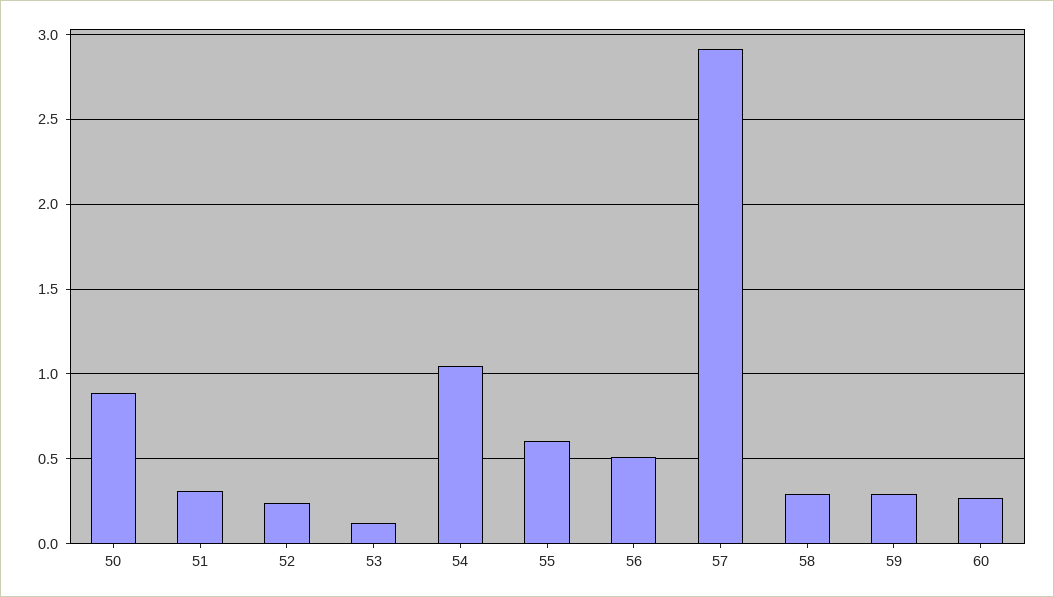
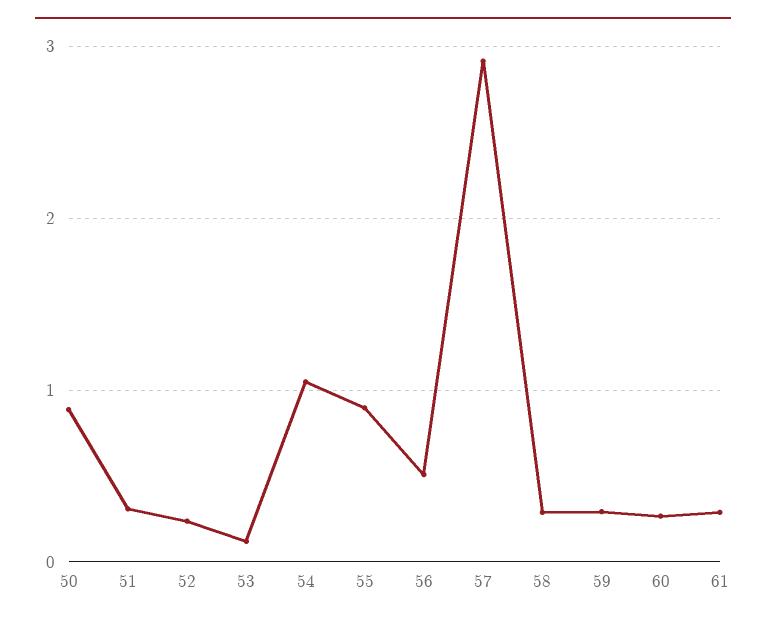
  {
    "50": 0.9,
    "51": 0.3,
    "52": 0.25,
    "53": 0.1,
    "54": 1.05,
-   "55": 0.6,
+   "55": 0.9,
    "56": 0.5,
    "57": 2.9,
    "58": 0.3,
    "59": 0.3,
-   "60": 0.25
+   "60": 0.25,
+   "61": 0.3
  }

